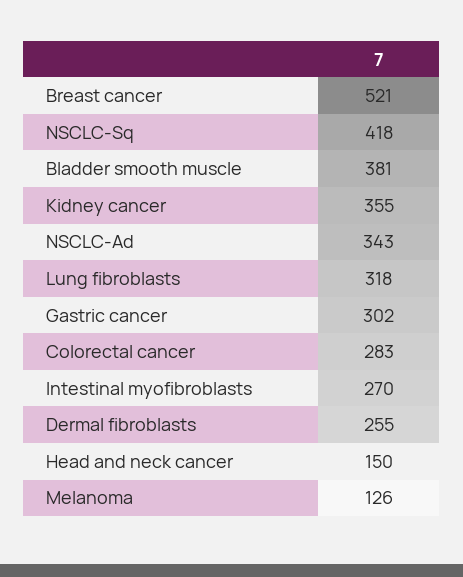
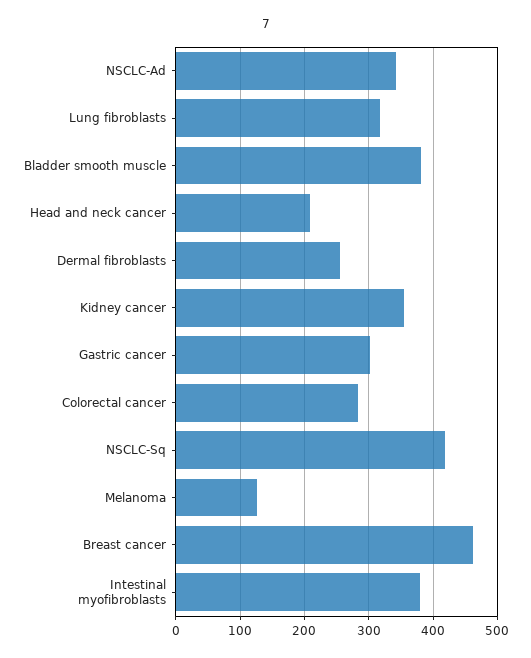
  {
-   "Breast cancer": 521,
+   "Breast cancer": 460,
    "NSCLC-Sq": 418,
    "Bladder smooth muscle": 381,
    "Kidney cancer": 355,
    "NSCLC-Ad": 343,
    "Lung fibroblasts": 318,
    "Gastric cancer": 302,
    "Colorectal cancer": 283,
-   "Intestinal myofibroblasts": 270,
+   "Intestinal myofibroblasts": 380,
    "Dermal fibroblasts": 255,
-   "Head and neck cancer": 150,
+   "Head and neck cancer": 210,
    "Melanoma": 126
  }

